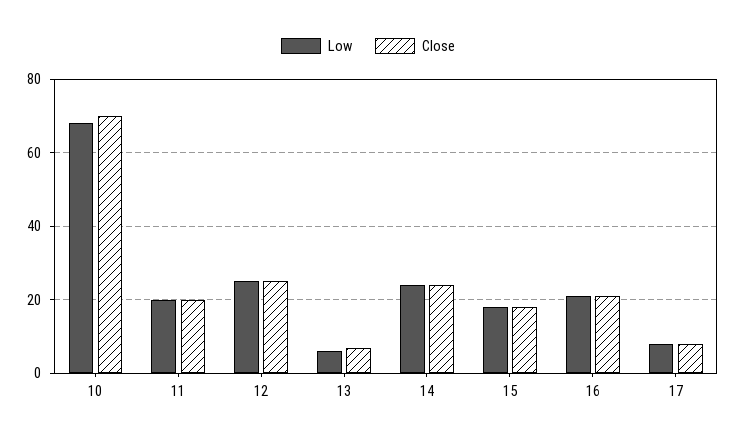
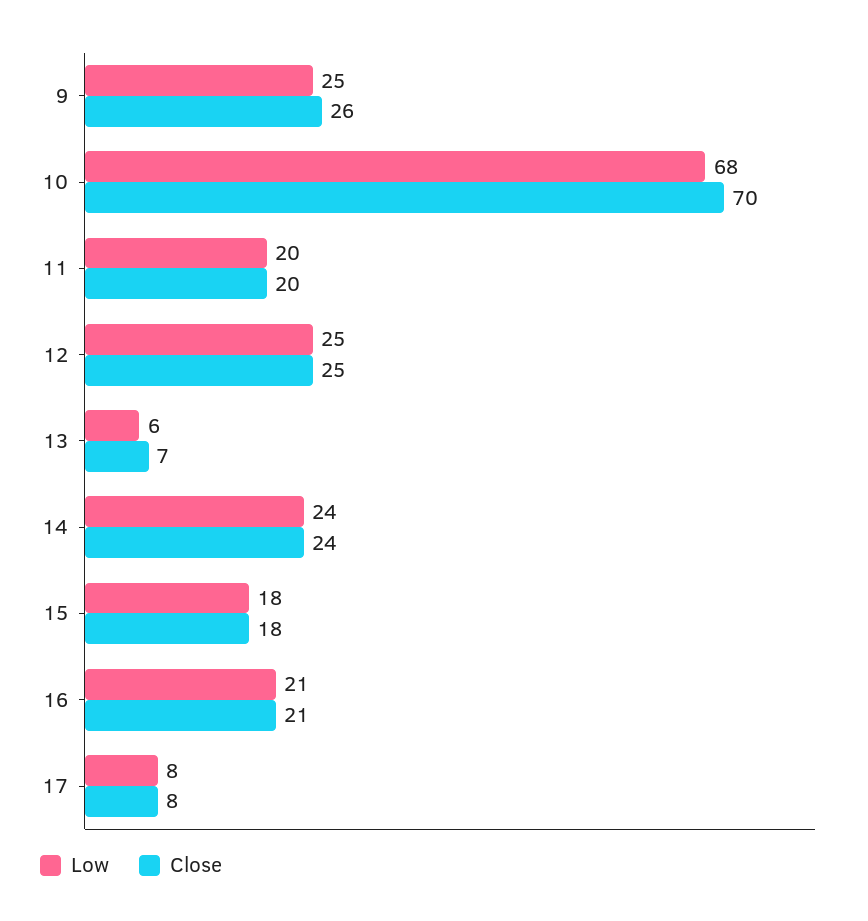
  {
    "Low": {
      "10": 68,
      "11": 20,
      "12": 25,
      "13": 6,
      "14": 24,
      "15": 18,
      "16": 21,
-     "17": 8
+     "17": 8,
+     "9": 25
    },
    "Close": {
      "10": 70,
      "11": 20,
      "12": 25,
      "13": 7,
      "14": 24,
      "15": 18,
      "16": 21,
-     "17": 8
+     "17": 8,
+     "9": 26
    }
  }

